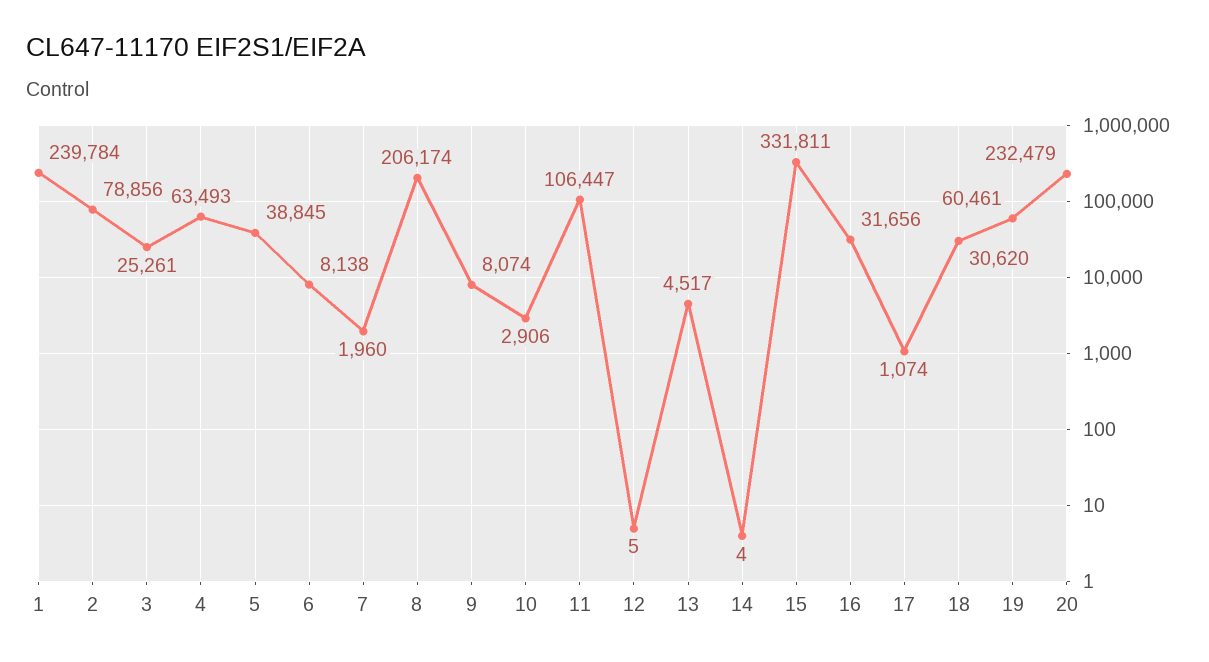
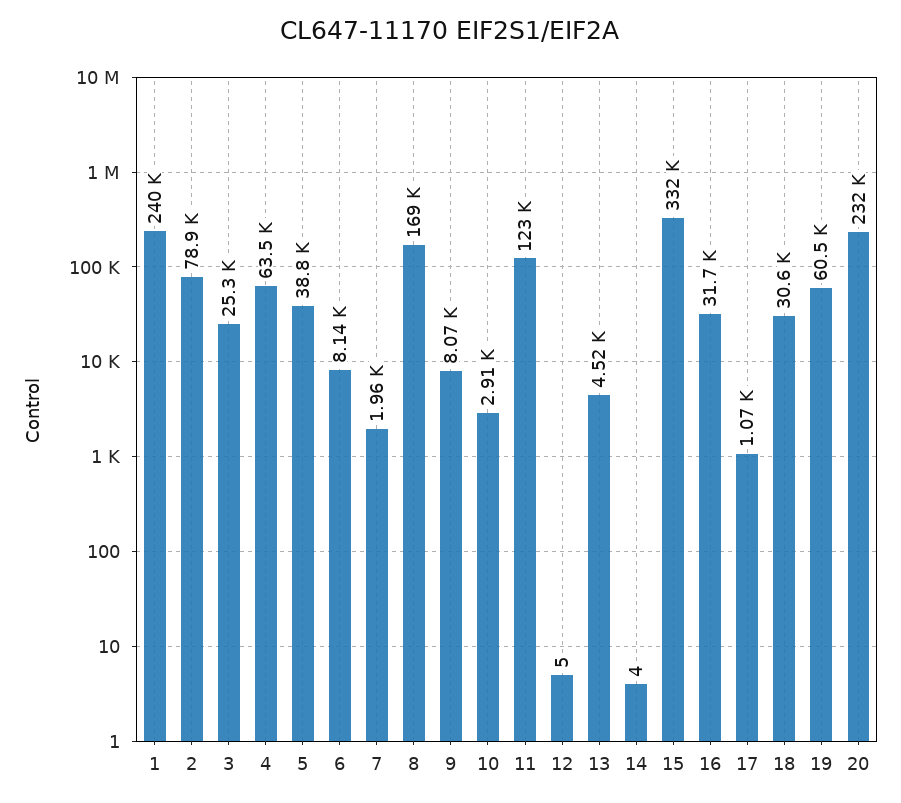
  {
    "1": 239784,
    "2": 78856,
    "3": 25261,
    "4": 63493,
    "5": 38845,
    "6": 8138,
    "7": 1960,
-   "8": 206174,
+   "8": 169000,
    "9": 8074,
    "10": 2906,
-   "11": 106447,
+   "11": 123000,
    "12": 5,
    "13": 4517,
    "14": 4,
    "15": 331811,
    "16": 31656,
    "17": 1074,
    "18": 30620,
    "19": 60461,
    "20": 232479
  }

